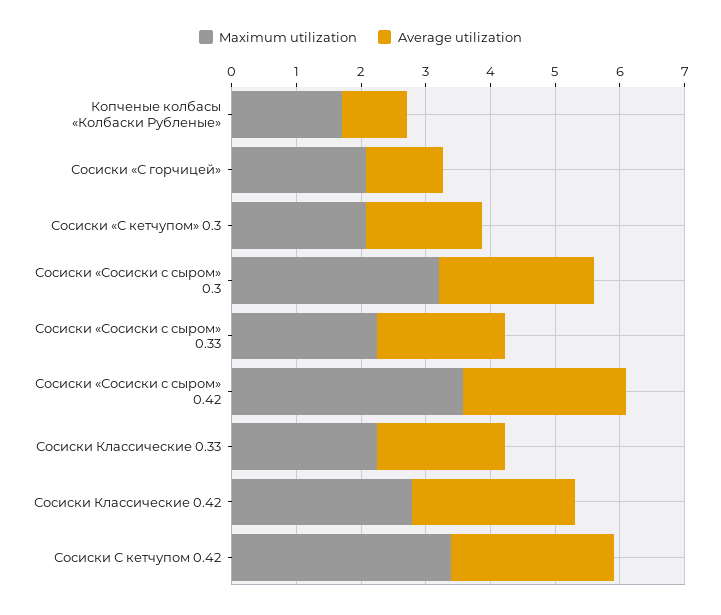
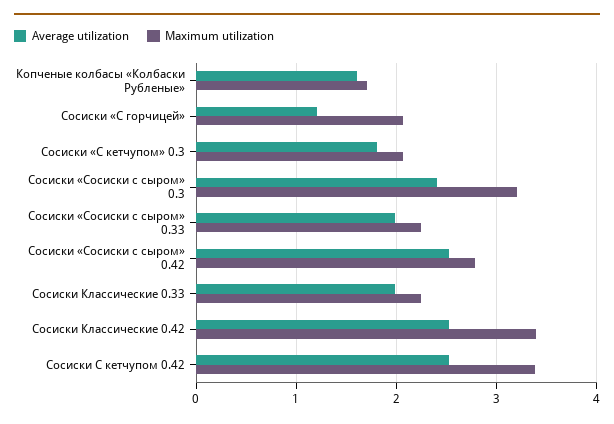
  {
    "Maximum utilization": {
      "Копченые колбасы «Колбаски Рубленые»": 1.7,
      "Сосиски «С горчицей»": 2.1,
      "Сосиски «С кетчупом» 0.3": 2.1,
      "Сосиски «Сосиски с сыром» 0.3": 3.2,
      "Сосиски «Сосиски с сыром» 0.33": 2.2,
-     "Сосиски «Сосиски с сыром» 0.42": 3.6,
+     "Сосиски «Сосиски с сыром» 0.42": 2.8,
      "Сосиски Классические 0.33": 2.2,
-     "Сосиски Классические 0.42": 2.8,
+     "Сосиски Классические 0.42": 3.4,
      "Сосиски С кетчупом 0.42": 3.4
    },
    "Average utilization": {
-     "Копченые колбасы «Колбаски Рубленые»": 1,
+     "Копченые колбасы «Колбаски Рубленые»": 1.6,
      "Сосиски «С горчицей»": 1.2,
      "Сосиски «С кетчупом» 0.3": 1.8,
      "Сосиски «Сосиски с сыром» 0.3": 2.4,
      "Сосиски «Сосиски с сыром» 0.33": 2,
      "Сосиски «Сосиски с сыром» 0.42": 2.5,
      "Сосиски Классические 0.33": 2,
      "Сосиски Классические 0.42": 2.5,
      "Сосиски С кетчупом 0.42": 2.5
    }
  }

